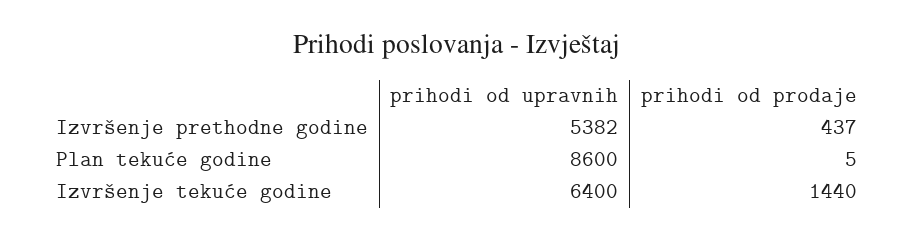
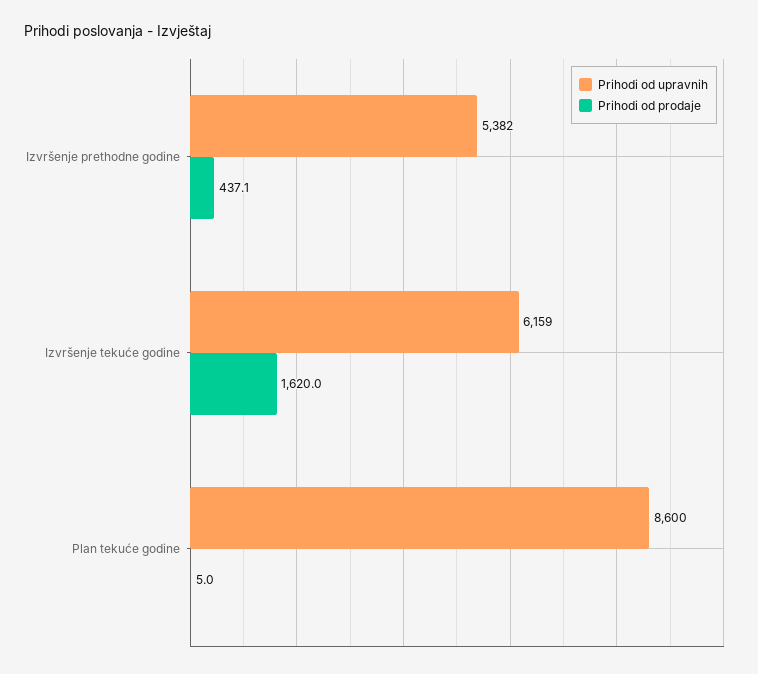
  {
    "prihodi od upravnih": {
      "Izvršenje prethodne godine": 5382,
      "Plan tekuće godine": 8600,
-     "Izvršenje tekuće godine": 6400
+     "Izvršenje tekuće godine": 6159
    },
    "prihodi od prodaje": {
      "Izvršenje prethodne godine": 437.1,
      "Plan tekuće godine": 5,
-     "Izvršenje tekuće godine": 1440
+     "Izvršenje tekuće godine": 1620
    }
  }

